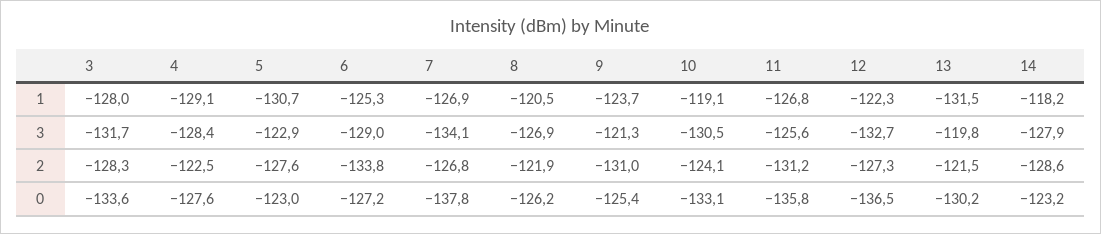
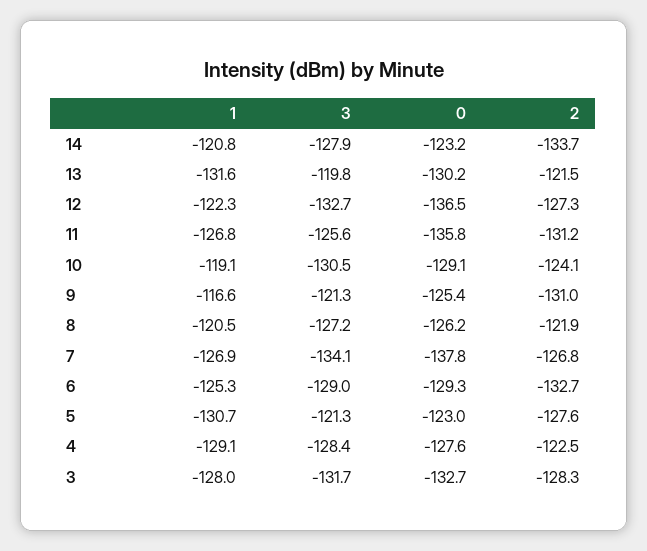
  {
    "3": {
      "1": -128,
      "3": -131.7,
      "2": -128.3,
-     "0": -133.6
+     "0": -132.7
    },
    "4": {
      "1": -129.1,
      "3": -128.4,
      "2": -122.5,
      "0": -127.6
    },
    "5": {
      "1": -130.7,
-     "3": -122.9,
+     "3": -121.3,
      "2": -127.6,
      "0": -123
    },
    "6": {
      "1": -125.3,
      "3": -129,
-     "2": -133.8,
+     "2": -132.7,
-     "0": -127.2
+     "0": -129.3
    },
    "7": {
      "1": -126.9,
      "3": -134.1,
      "2": -126.8,
      "0": -137.8
    },
    "8": {
      "1": -120.5,
-     "3": -126.9,
+     "3": -127.2,
      "2": -121.9,
      "0": -126.2
    },
    "9": {
-     "1": -123.7,
+     "1": -116.6,
      "3": -121.3,
      "2": -131,
      "0": -125.4
    },
    "10": {
      "1": -119.1,
      "3": -130.5,
      "2": -124.1,
-     "0": -133.1
+     "0": -129.1
    },
    "11": {
      "1": -126.8,
      "3": -125.6,
      "2": -131.2,
      "0": -135.8
    },
    "12": {
      "1": -122.3,
      "3": -132.7,
      "2": -127.3,
      "0": -136.5
    },
    "13": {
-     "1": -131.5,
+     "1": -131.6,
      "3": -119.8,
      "2": -121.5,
      "0": -130.2
    },
    "14": {
-     "1": -118.2,
+     "1": -120.8,
      "3": -127.9,
-     "2": -128.6,
+     "2": -133.7,
      "0": -123.2
    }
  }

